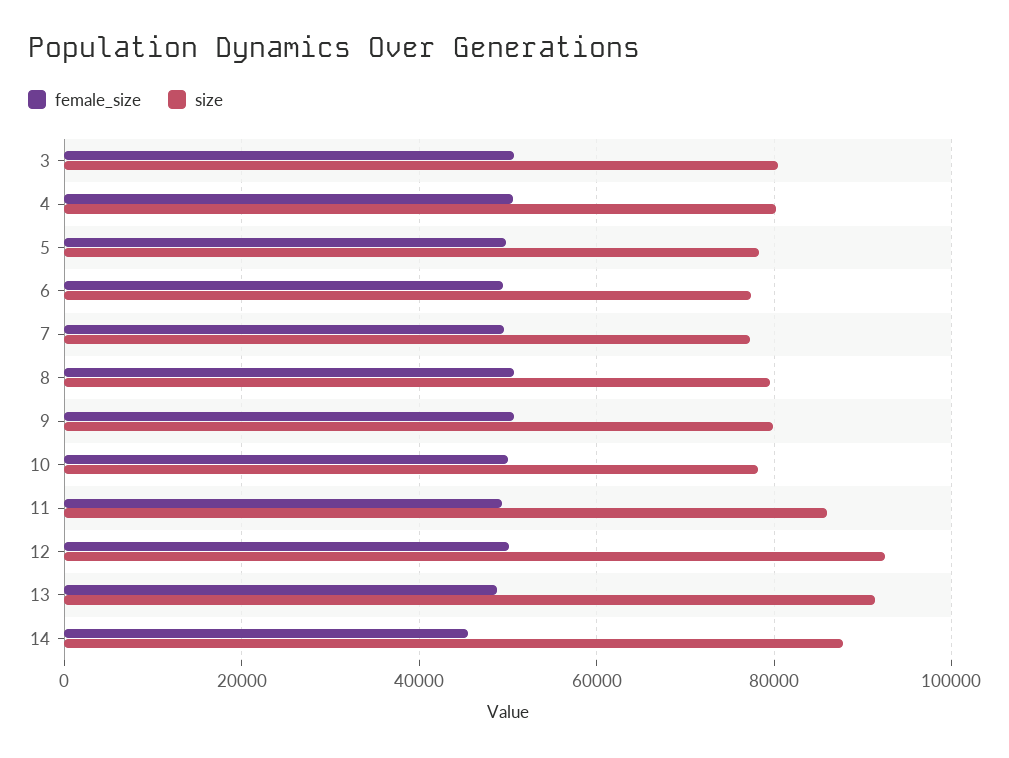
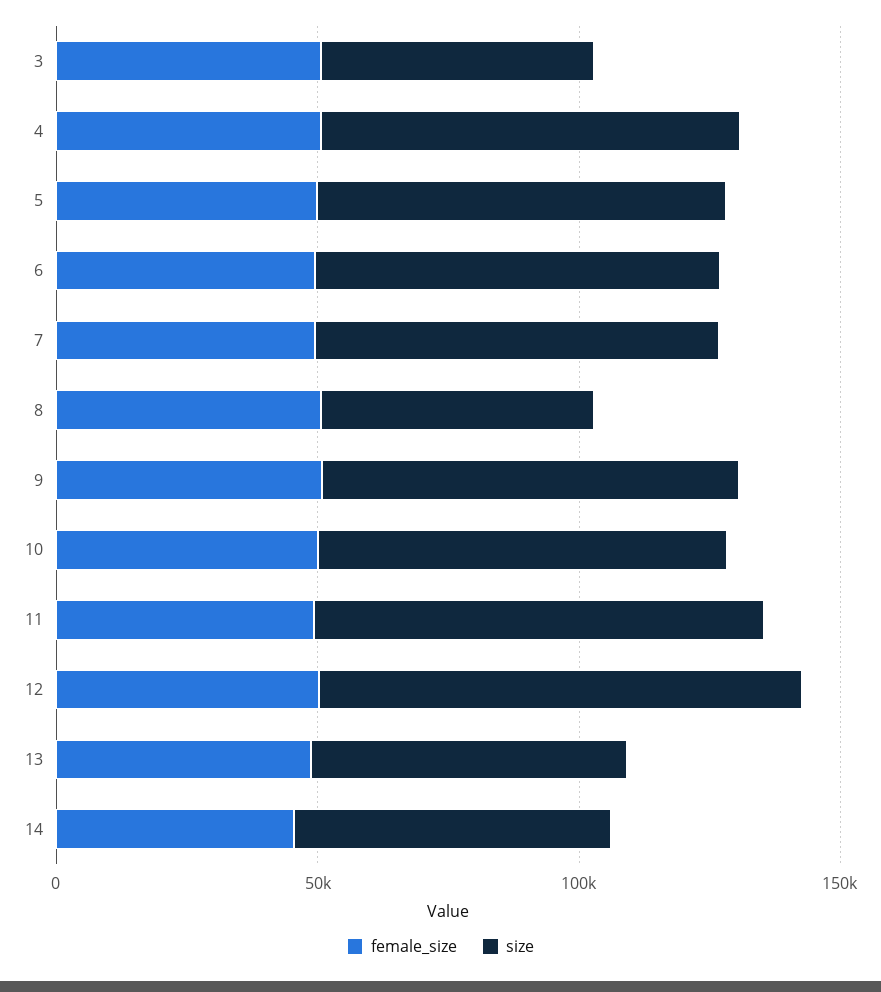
  {
    "female_size": {
      "3": 50000,
      "4": 50000,
      "5": 50000,
      "6": 50000,
      "7": 50000,
      "8": 50000,
      "9": 50000,
      "10": 50000,
      "11": 50000,
      "12": 50000,
      "13": 48000,
      "14": 46000
    },
    "size": {
-     "3": 80000,
+     "3": 50000,
      "4": 80000,
      "5": 78000,
      "6": 78000,
      "7": 78000,
-     "8": 80000,
+     "8": 50000,
      "9": 80000,
      "10": 78000,
      "11": 86000,
      "12": 92000,
-     "13": 92000,
+     "13": 60000,
-     "14": 88000
+     "14": 60000
    }
  }

